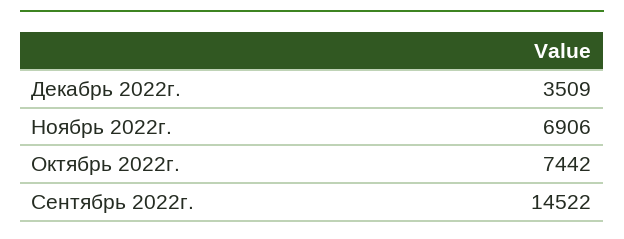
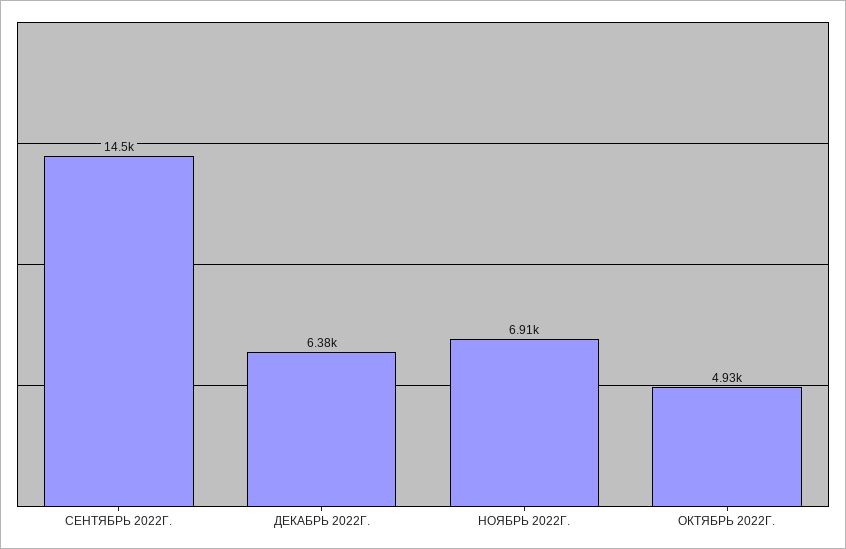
  {
-   "Декабрь 2022г.": 3509,
+   "Декабрь 2022г.": 6380,
    "Ноябрь 2022г.": 6906,
-   "Октябрь 2022г.": 7442,
+   "Октябрь 2022г.": 4930,
    "Сентябрь 2022г.": 14522
  }

